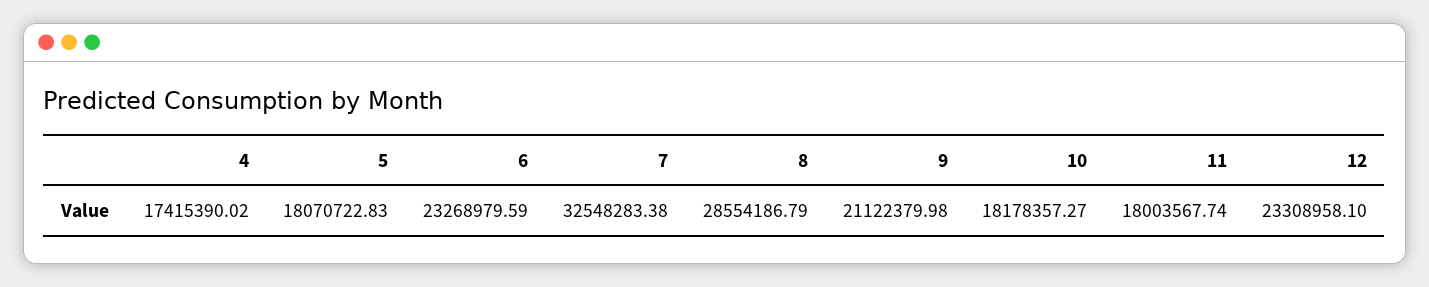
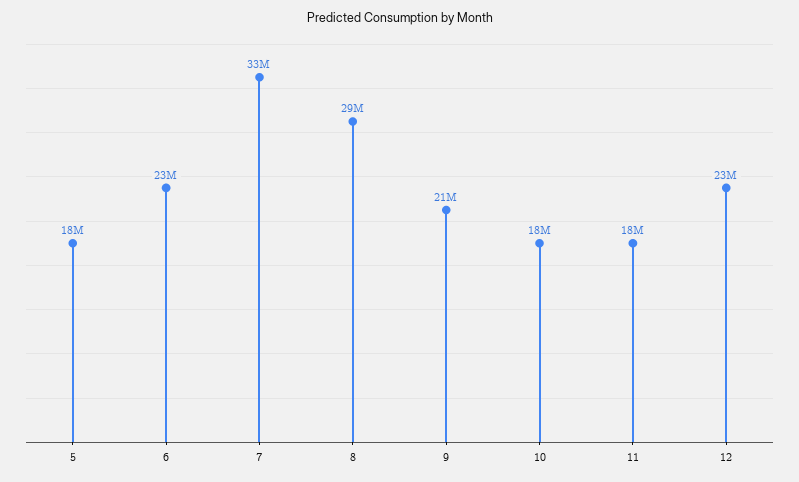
  {
-   "4": 17415390.02,
    "5": 18070722.83,
    "6": 23268979.59,
    "7": 32548283.38,
    "8": 28554186.79,
    "9": 21122379.98,
    "10": 18178357.27,
    "11": 18003567.74,
    "12": 23308958.1
  }

